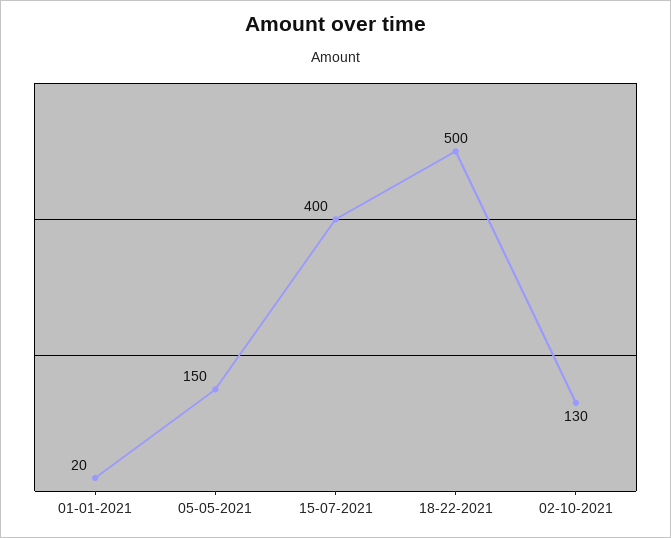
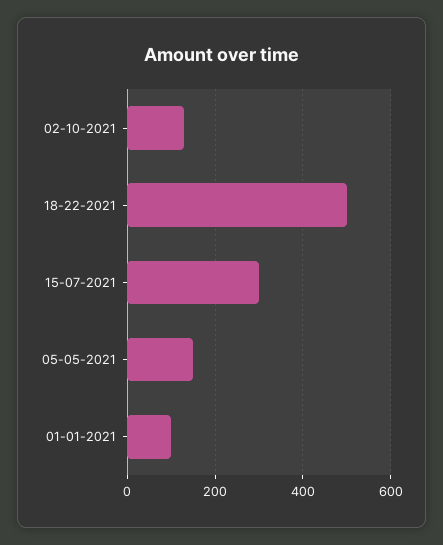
  {
-   "01-01-2021": 20,
+   "01-01-2021": 100,
    "05-05-2021": 150,
-   "15-07-2021": 400,
+   "15-07-2021": 300,
    "18-22-2021": 500,
    "02-10-2021": 130
  }

